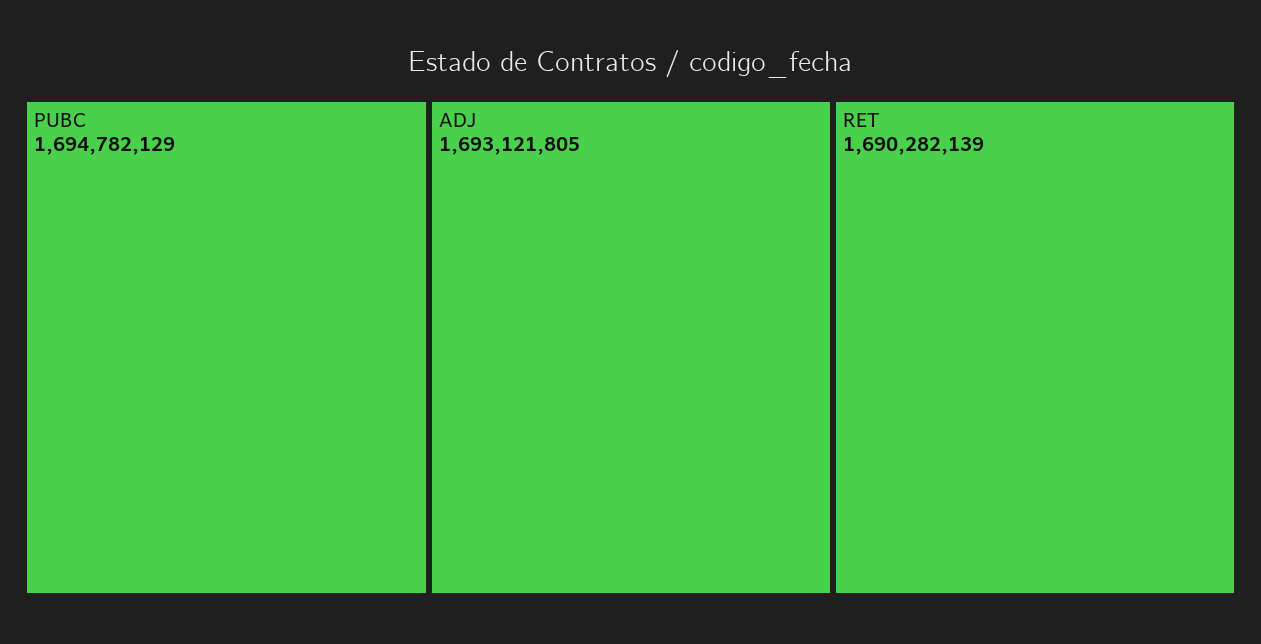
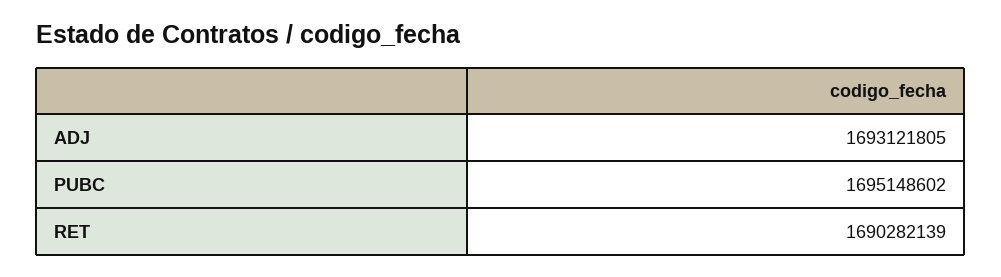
  {
-   "PUBC": 1694782129,
+   "PUBC": 1695148602,
    "ADJ": 1693121805,
    "RET": 1690282139
  }

